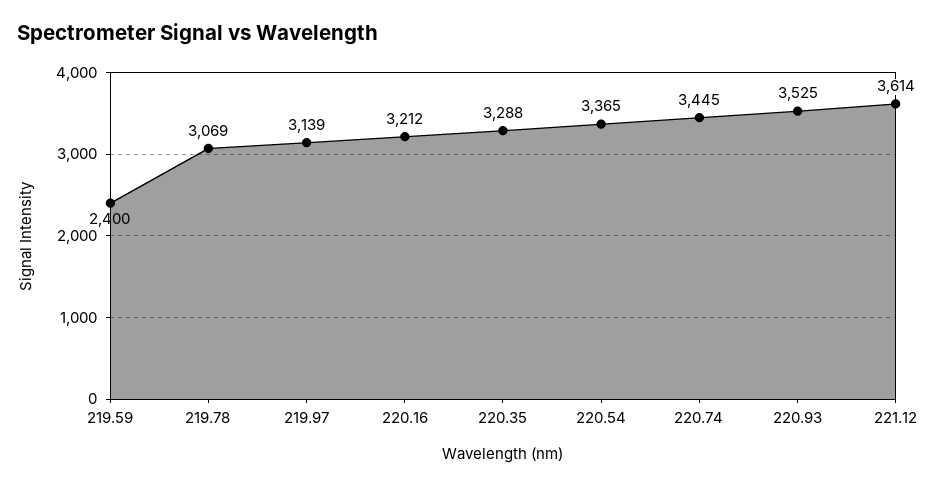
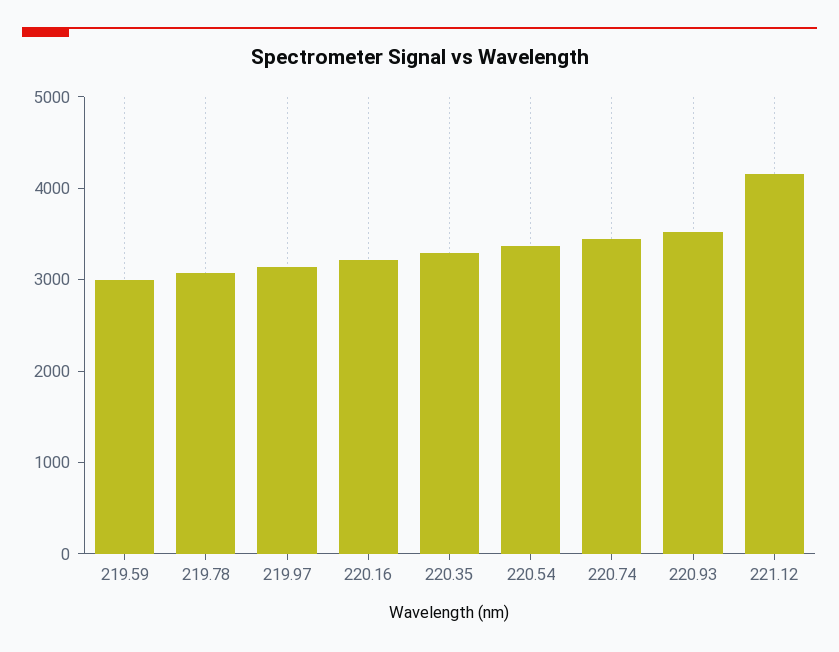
  {
-   "219.59": 2400,
+   "219.59": 3000,
    "219.78": 3069,
    "219.97": 3139,
    "220.16": 3212,
    "220.35": 3288,
    "220.54": 3365,
    "220.74": 3445,
    "220.93": 3525,
-   "221.12": 3614
+   "221.12": 4200
  }

